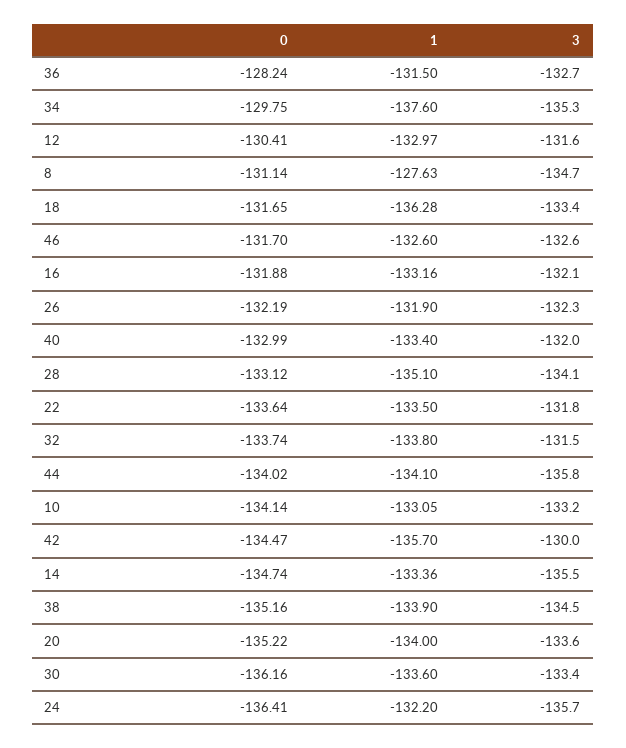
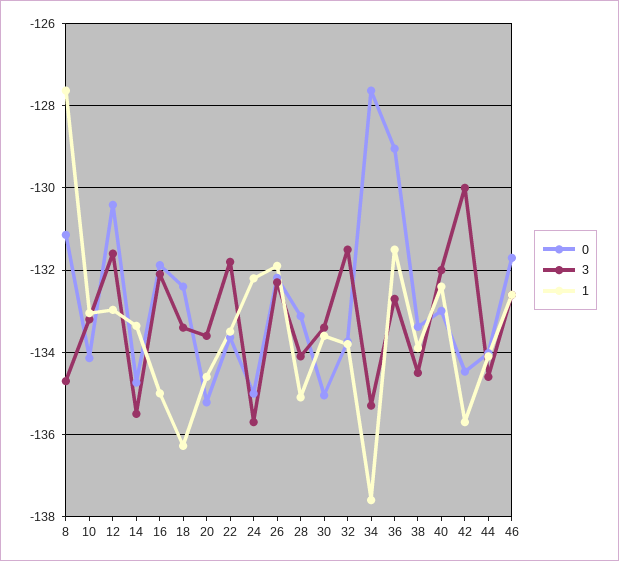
  {
    "0": {
-     "36": -128.24,
+     "36": -129,
-     "34": -129.75,
+     "34": -127.6,
      "12": -130.41,
      "8": -131.14,
-     "18": -131.65,
+     "18": -132.4,
      "46": -131.7,
      "16": -131.88,
      "26": -132.19,
      "40": -132.99,
      "28": -133.12,
      "22": -133.64,
      "32": -133.74,
      "44": -134.02,
      "10": -134.14,
      "42": -134.47,
      "14": -134.74,
-     "38": -135.16,
+     "38": -133.4,
      "20": -135.22,
-     "30": -136.16,
+     "30": -135,
-     "24": -136.41
+     "24": -135
    },
    "1": {
      "36": -131.5,
      "34": -137.6,
      "12": -132.97,
      "8": -127.63,
      "18": -136.28,
      "46": -132.6,
-     "16": -133.16,
+     "16": -135,
      "26": -131.9,
-     "40": -133.4,
+     "40": -132.4,
      "28": -135.1,
      "22": -133.5,
      "32": -133.8,
      "44": -134.1,
      "10": -133.05,
      "42": -135.7,
      "14": -133.36,
      "38": -133.9,
-     "20": -134,
+     "20": -134.6,
      "30": -133.6,
      "24": -132.2
    },
    "3": {
      "36": -132.7,
      "34": -135.3,
      "12": -131.6,
      "8": -134.7,
      "18": -133.4,
      "46": -132.6,
      "16": -132.1,
      "26": -132.3,
      "40": -132,
      "28": -134.1,
      "22": -131.8,
      "32": -131.5,
-     "44": -135.8,
+     "44": -134.6,
      "10": -133.2,
      "42": -130,
      "14": -135.5,
      "38": -134.5,
      "20": -133.6,
      "30": -133.4,
      "24": -135.7
    }
  }

